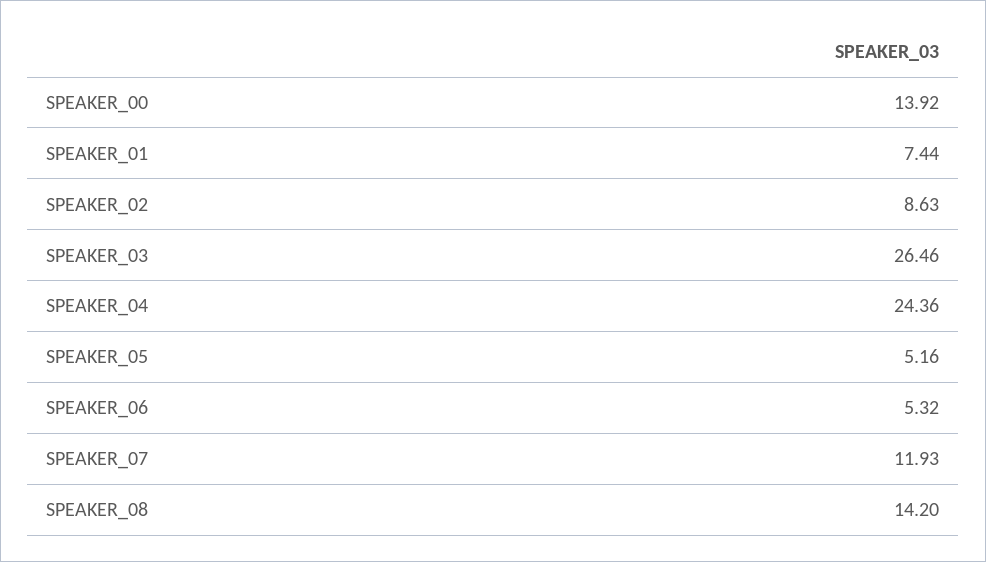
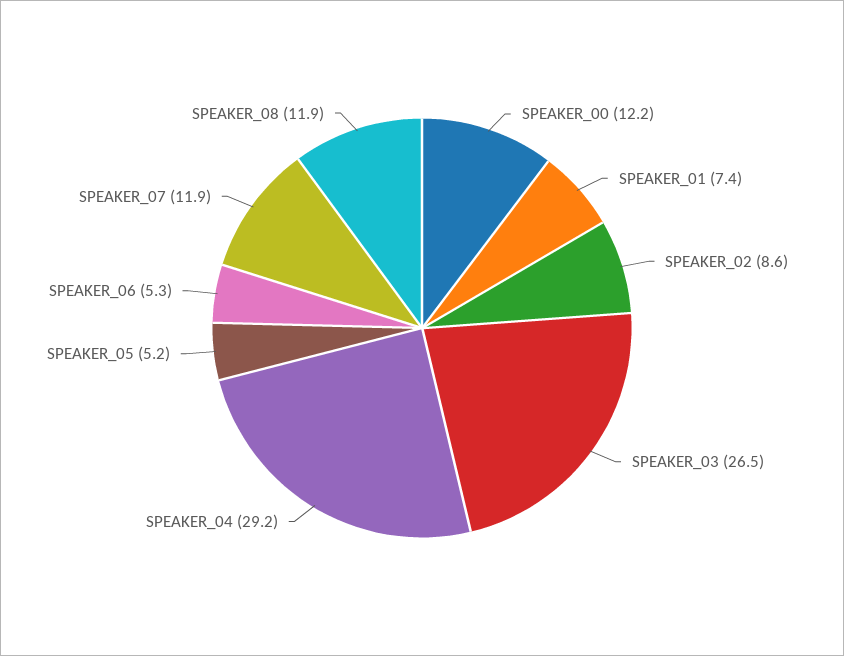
  {
-   "SPEAKER_00": 13.92,
+   "SPEAKER_00": 12.2,
    "SPEAKER_01": 7.44,
    "SPEAKER_02": 8.63,
    "SPEAKER_03": 26.46,
-   "SPEAKER_04": 24.36,
+   "SPEAKER_04": 29.2,
    "SPEAKER_05": 5.16,
    "SPEAKER_06": 5.32,
    "SPEAKER_07": 11.93,
-   "SPEAKER_08": 14.2
+   "SPEAKER_08": 11.9
  }

